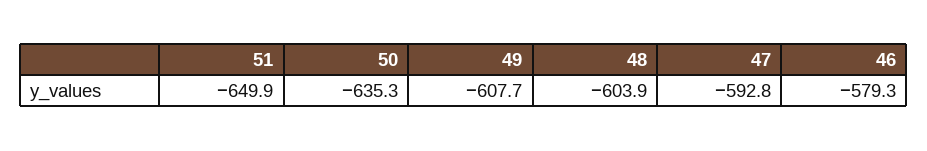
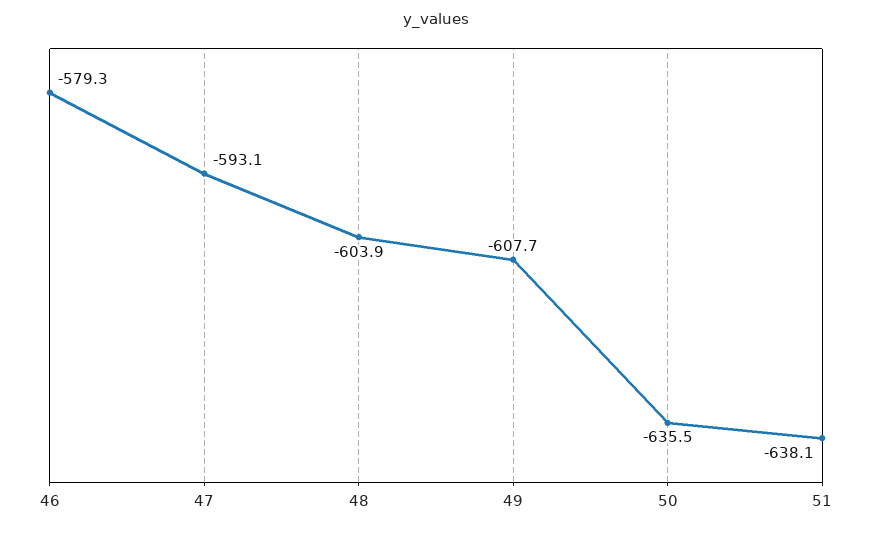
  {
-   "51": -649.9,
+   "51": -638.1,
-   "50": -635.3,
+   "50": -635.5,
    "49": -607.7,
    "48": -603.9,
-   "47": -592.8,
+   "47": -593.1,
    "46": -579.3
  }

